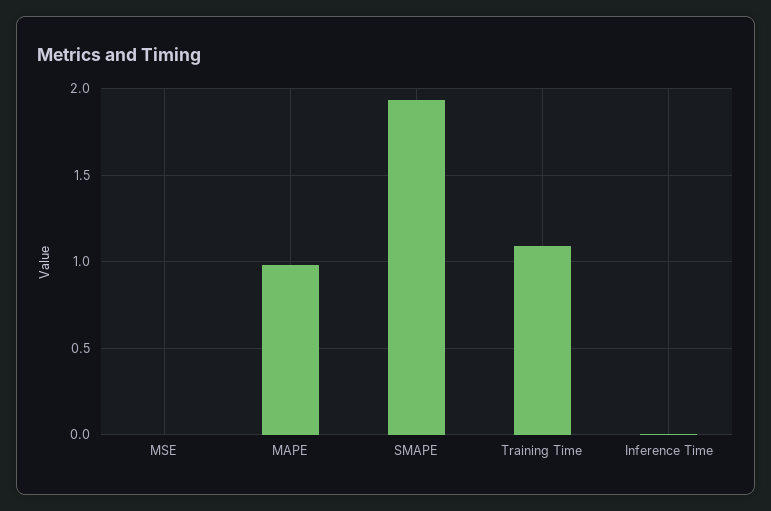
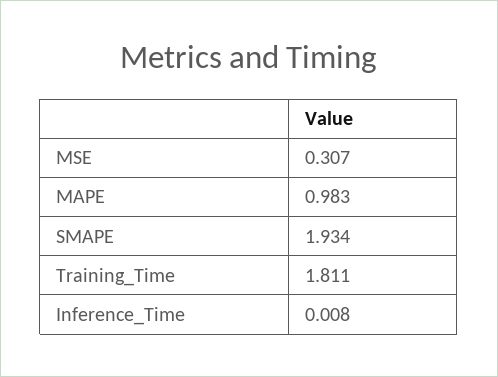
  {
-   "MSE": 0,
+   "MSE": 0.307,
    "MAPE": 0.983,
    "SMAPE": 1.934,
-   "Training Time": 1.1,
+   "Training Time": 1.811,
    "Inference Time": 0.008
  }

